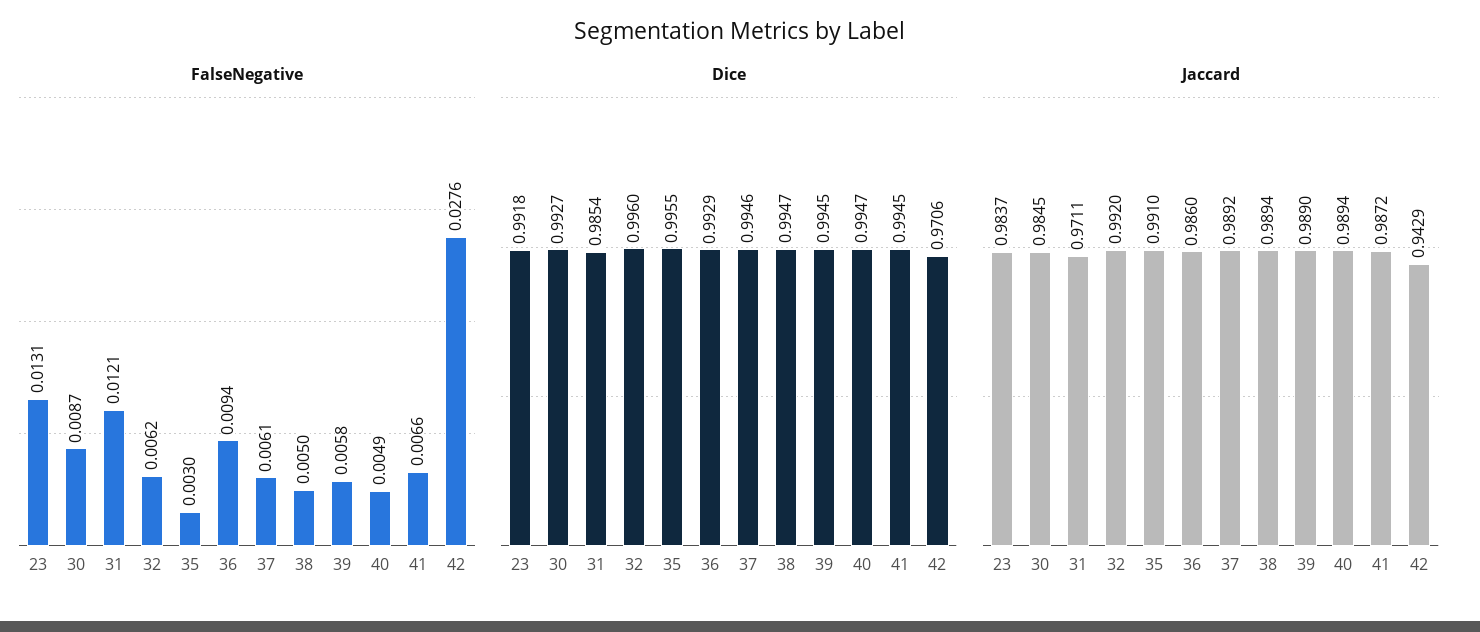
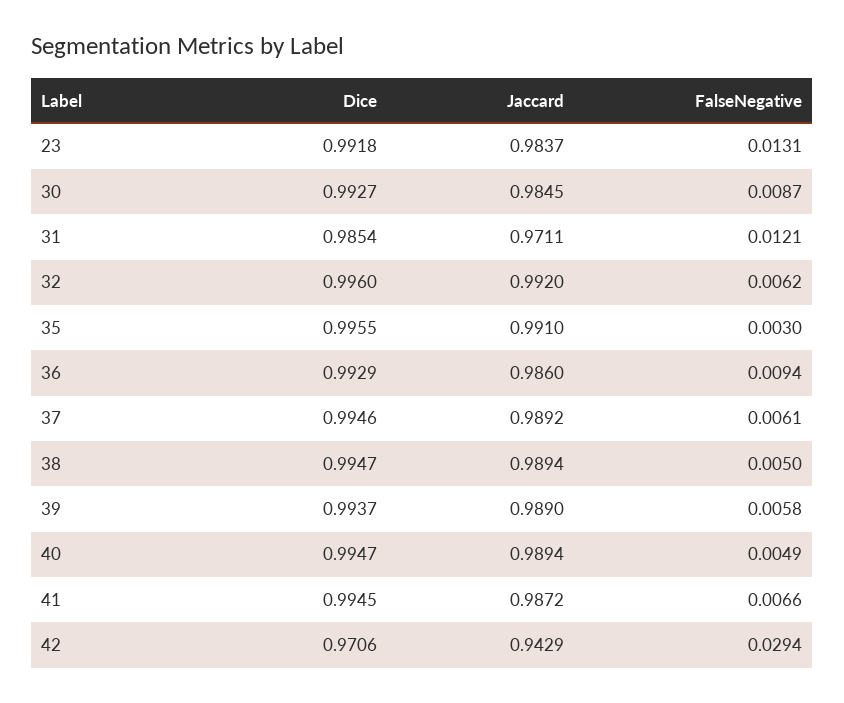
  {
    "FalseNegative": {
      "23": 0.0131,
      "30": 0.0087,
      "31": 0.0121,
      "32": 0.0062,
      "35": 0.003,
      "36": 0.0094,
      "37": 0.0061,
      "38": 0.005,
      "39": 0.0058,
      "40": 0.0049,
      "41": 0.0066,
-     "42": 0.0276
+     "42": 0.0294
    },
    "Dice": {
      "23": 0.9918,
      "30": 0.9927,
      "31": 0.9854,
      "32": 0.996,
      "35": 0.9955,
      "36": 0.9929,
      "37": 0.9946,
      "38": 0.9947,
-     "39": 0.9945,
+     "39": 0.9937,
      "40": 0.9947,
      "41": 0.9945,
      "42": 0.9706
    },
    "Jaccard": {
      "23": 0.9837,
      "30": 0.9845,
      "31": 0.9711,
      "32": 0.992,
      "35": 0.991,
      "36": 0.986,
      "37": 0.9892,
      "38": 0.9894,
      "39": 0.989,
      "40": 0.9894,
      "41": 0.9872,
      "42": 0.9429
    }
  }

